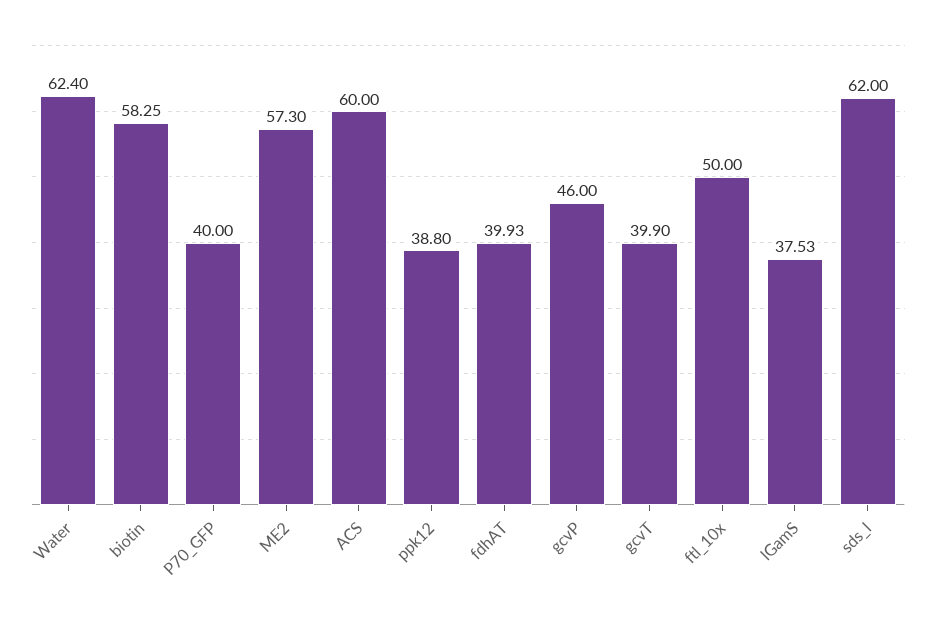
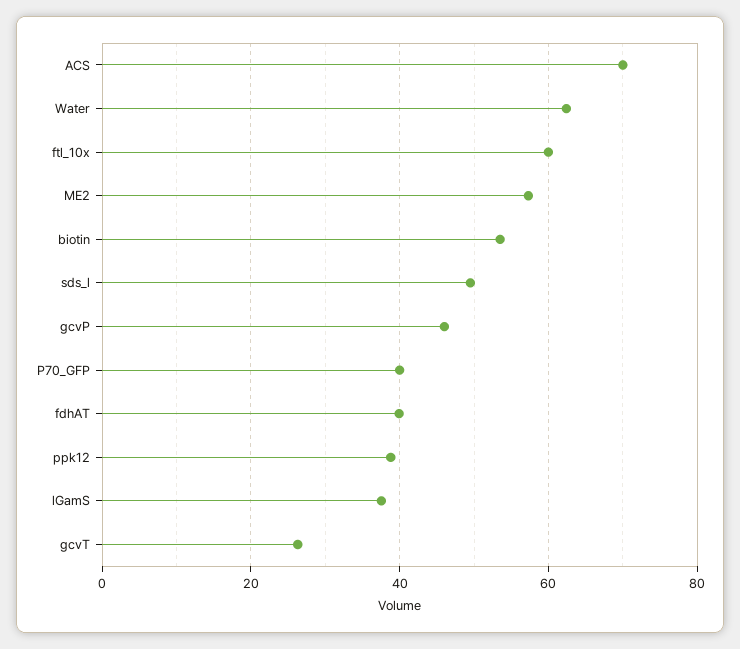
  {
    "Water": 62.4,
-   "biotin": 58.25,
+   "biotin": 54,
    "P70_GFP": 40,
    "ME2": 57.3,
-   "ACS": 60,
+   "ACS": 70,
    "ppk12": 38.8,
    "fdhAT": 39.93,
    "gcvP": 46,
-   "gcvT": 39.9,
+   "gcvT": 26,
-   "ftl_10x": 50,
+   "ftl_10x": 60,
    "lGamS": 37.53,
-   "sds_l": 62
+   "sds_l": 50
  }

